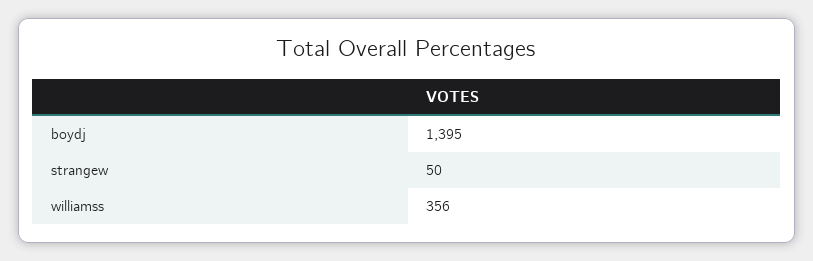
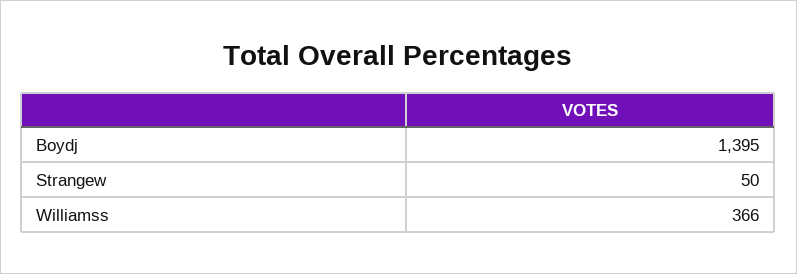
  {
    "boydj": 1395,
    "strangew": 50,
-   "williamss": 356
+   "williamss": 366
  }

